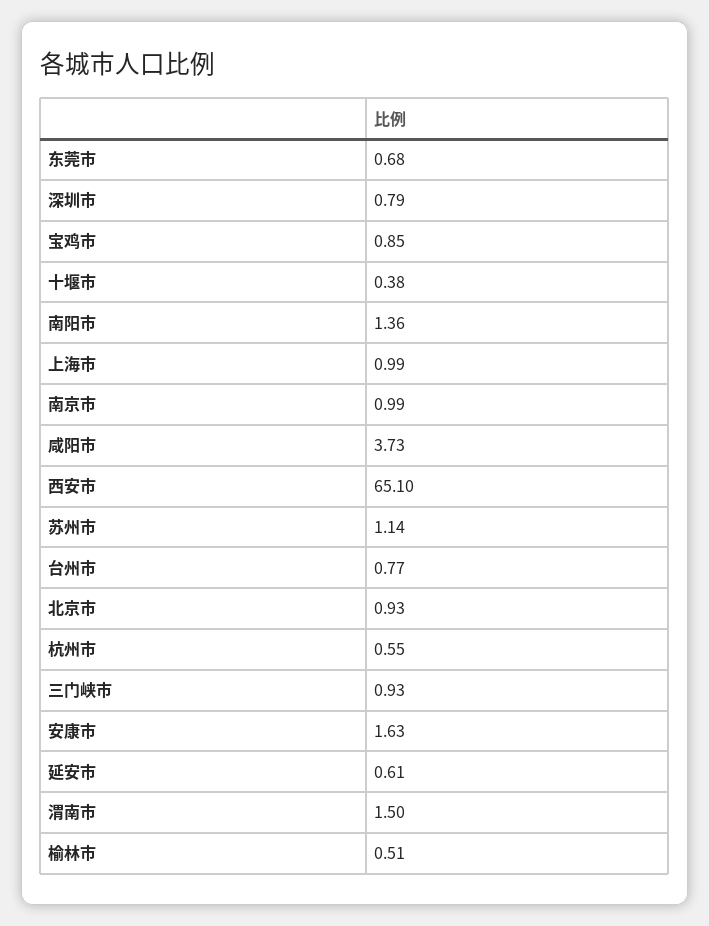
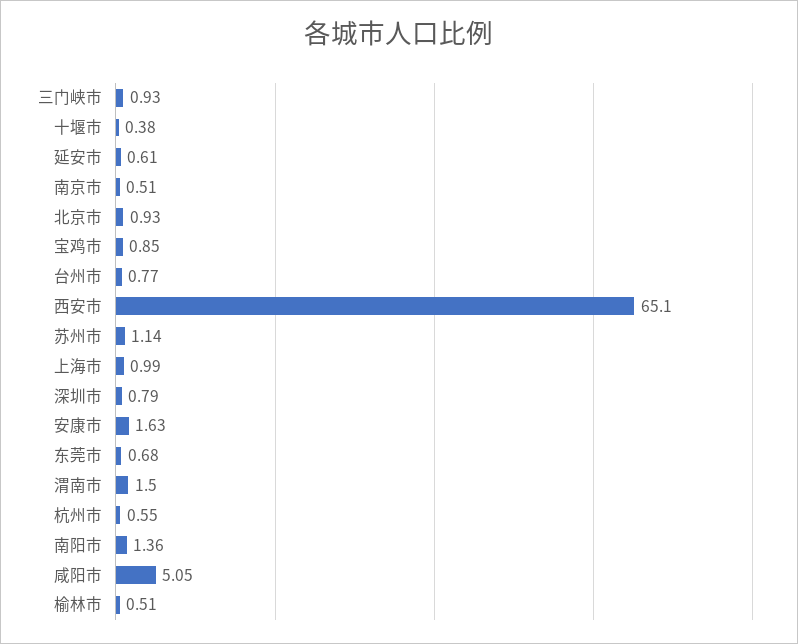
  {
    "东莞市": 0.68,
    "深圳市": 0.79,
    "宝鸡市": 0.85,
    "十堰市": 0.38,
    "南阳市": 1.36,
    "上海市": 0.99,
-   "南京市": 0.99,
+   "南京市": 0.51,
-   "咸阳市": 3.73,
+   "咸阳市": 5.05,
    "西安市": 65.1,
    "苏州市": 1.14,
    "台州市": 0.77,
    "北京市": 0.93,
    "杭州市": 0.55,
    "三门峡市": 0.93,
    "安康市": 1.63,
    "延安市": 0.61,
    "渭南市": 1.5,
    "榆林市": 0.51
  }

